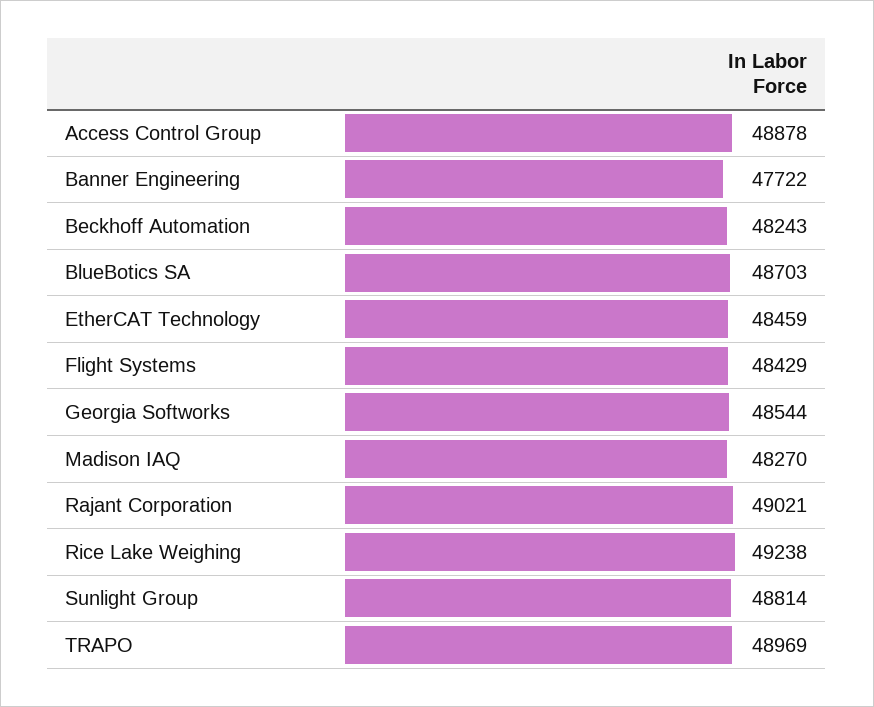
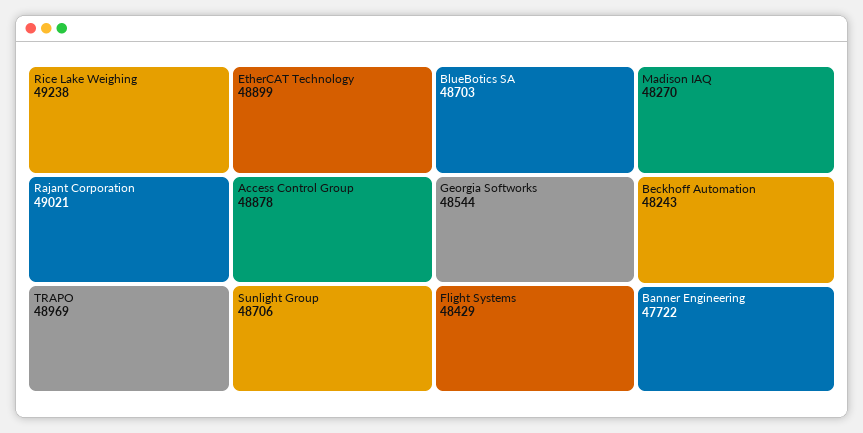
  {
    "Access Control Group": 48878,
    "Banner Engineering": 47722,
    "Beckhoff Automation": 48243,
    "BlueBotics SA": 48703,
-   "EtherCAT Technology": 48459,
+   "EtherCAT Technology": 48899,
    "Flight Systems": 48429,
    "Georgia Softworks": 48544,
    "Madison IAQ": 48270,
    "Rajant Corporation": 49021,
    "Rice Lake Weighing": 49238,
-   "Sunlight Group": 48814,
+   "Sunlight Group": 48706,
    "TRAPO": 48969
  }

